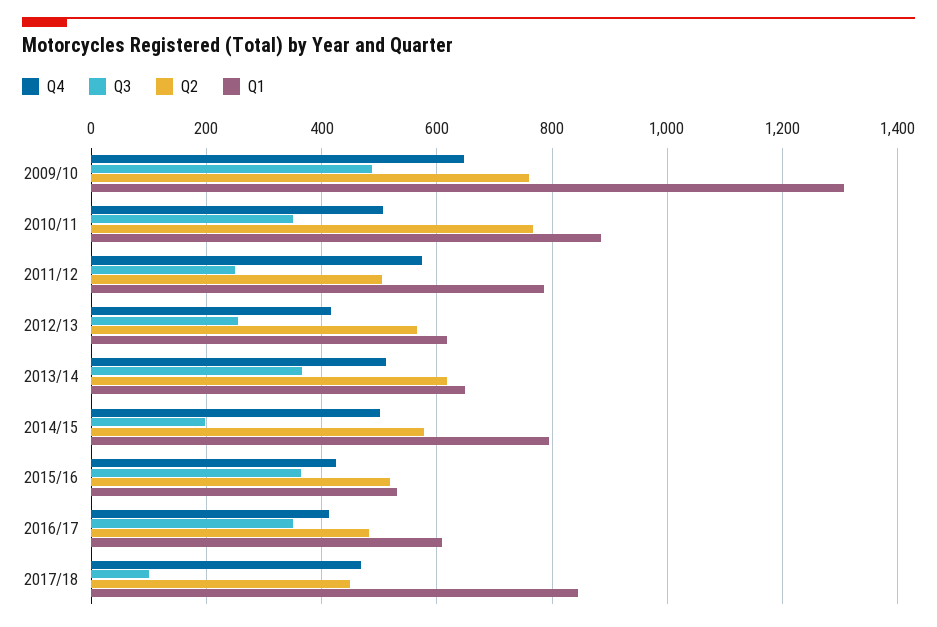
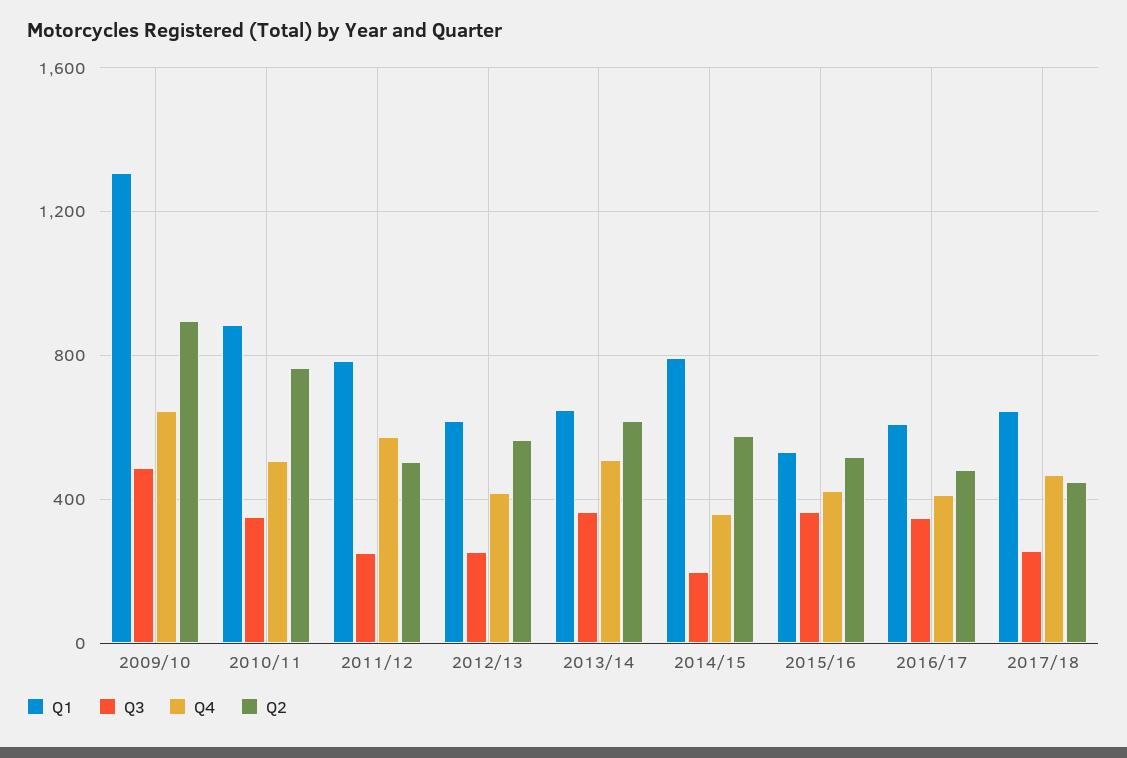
  {
    "Q4": {
      "2009/10": 640,
      "2010/11": 500,
      "2011/12": 580,
      "2012/13": 420,
      "2013/14": 520,
-     "2014/15": 500,
+     "2014/15": 350,
      "2015/16": 420,
      "2016/17": 420,
      "2017/18": 460
    },
    "Q3": {
      "2009/10": 480,
      "2010/11": 360,
      "2011/12": 260,
      "2012/13": 260,
      "2013/14": 360,
      "2014/15": 200,
      "2015/16": 360,
      "2016/17": 360,
-     "2017/18": 100
+     "2017/18": 250
    },
    "Q2": {
-     "2009/10": 760,
+     "2009/10": 900,
      "2010/11": 760,
      "2011/12": 500,
      "2012/13": 560,
      "2013/14": 620,
      "2014/15": 580,
      "2015/16": 520,
      "2016/17": 480,
      "2017/18": 440
    },
    "Q1": {
      "2009/10": 1300,
      "2010/11": 880,
      "2011/12": 780,
      "2012/13": 620,
      "2013/14": 640,
      "2014/15": 800,
      "2015/16": 540,
      "2016/17": 600,
-     "2017/18": 840
+     "2017/18": 650
    }
  }

